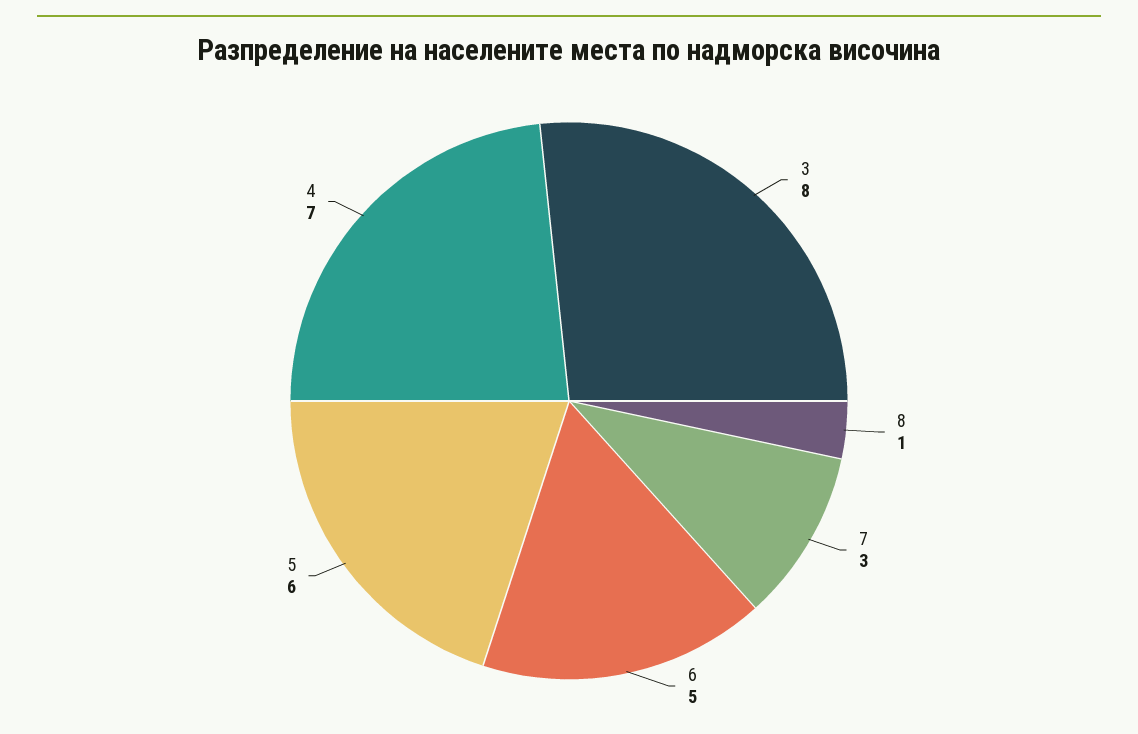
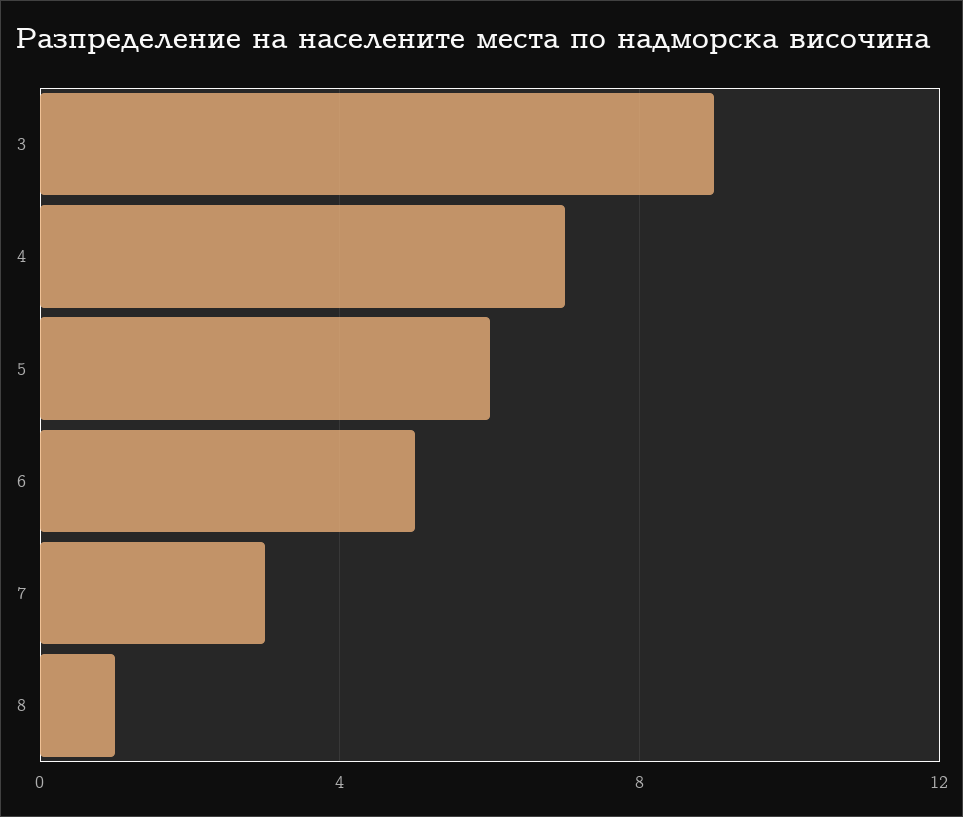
  {
-   "3": 8,
+   "3": 9,
    "8": 1,
    "7": 3,
    "6": 5,
    "5": 6,
    "4": 7
  }

